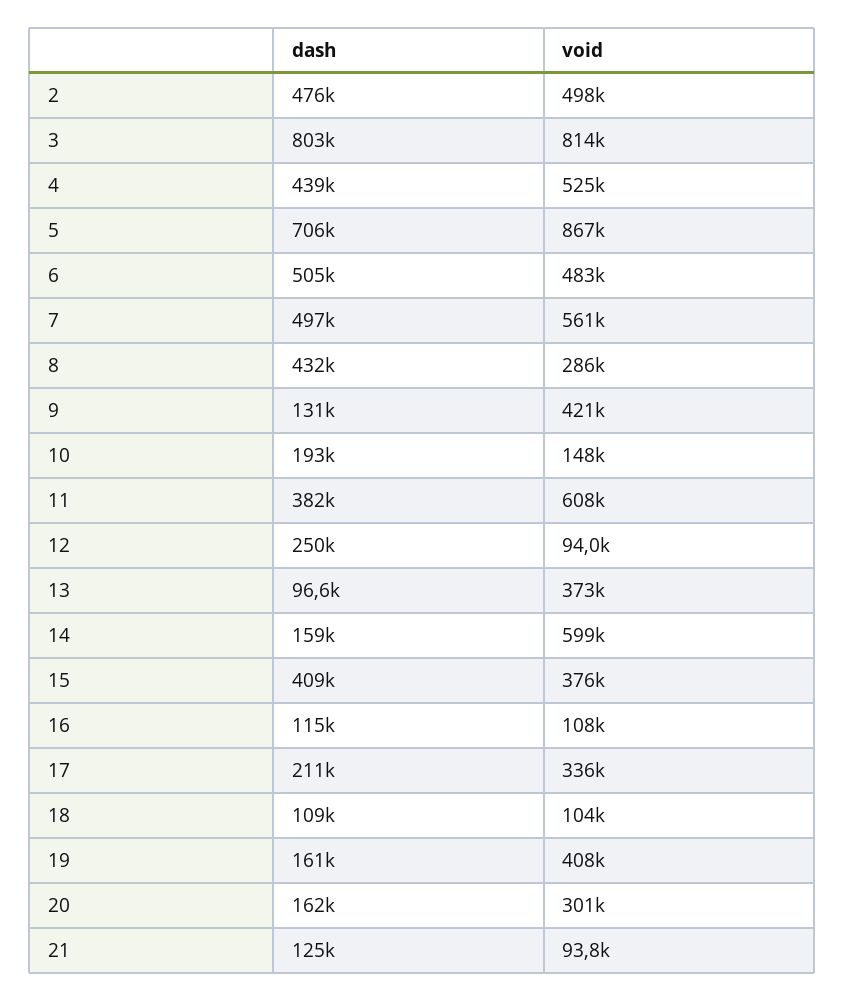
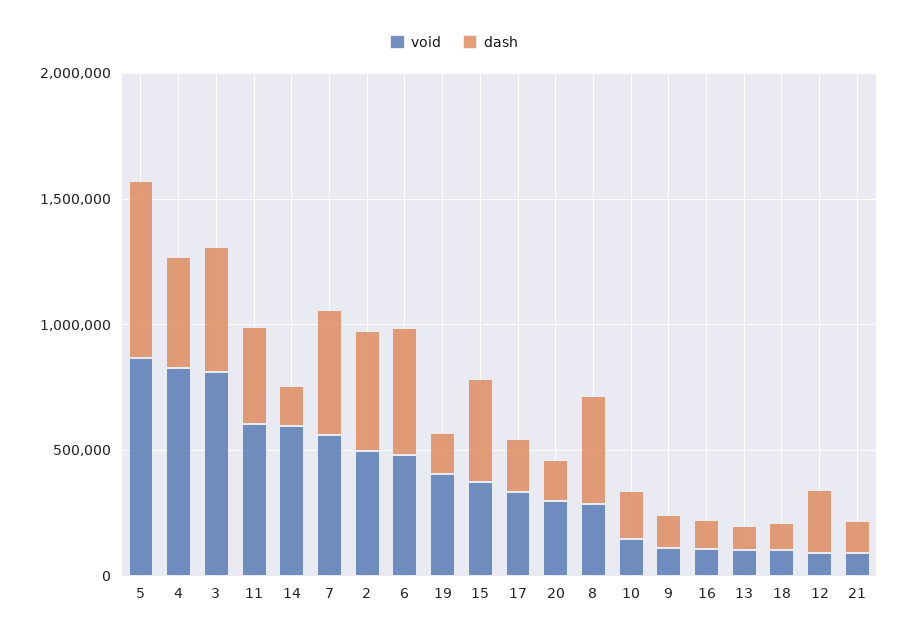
  {
    "dash": {
      "2": 476000,
-     "3": 803000,
+     "3": 500000,
      "4": 439000,
      "5": 706000,
      "6": 505000,
      "7": 497000,
      "8": 432000,
      "9": 131000,
      "10": 193000,
      "11": 382000,
      "12": 250000,
      "13": 96600,
      "14": 159000,
      "15": 409000,
      "16": 115000,
      "17": 211000,
      "18": 109000,
      "19": 161000,
      "20": 162000,
      "21": 125000
    },
    "void": {
      "2": 498000,
      "3": 814000,
-     "4": 525000,
+     "4": 800000,
      "5": 867000,
      "6": 483000,
      "7": 561000,
      "8": 286000,
-     "9": 421000,
+     "9": 100000,
      "10": 148000,
      "11": 608000,
      "12": 94000,
-     "13": 373000,
+     "13": 100000,
      "14": 599000,
      "15": 376000,
      "16": 108000,
      "17": 336000,
      "18": 104000,
      "19": 408000,
      "20": 301000,
      "21": 93800
    }
  }

